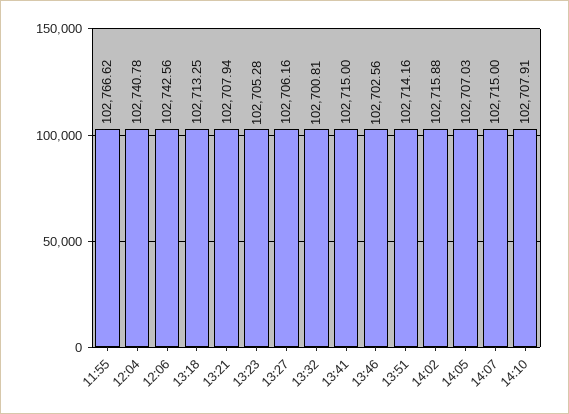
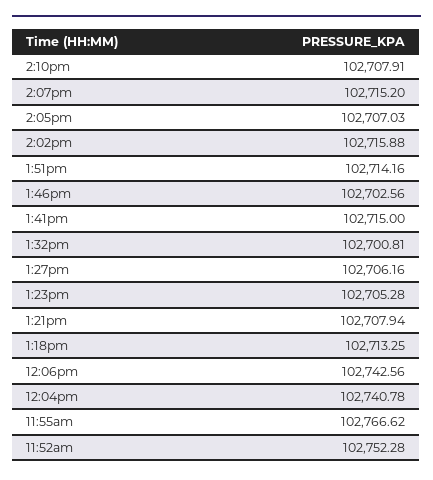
  {
    "11:55": 102766.62,
    "12:04": 102740.78,
    "12:06": 102742.56,
    "13:18": 102713.25,
    "13:21": 102707.94,
    "13:23": 102705.28,
    "13:27": 102706.16,
    "13:32": 102700.81,
    "13:41": 102715,
    "13:46": 102702.56,
    "13:51": 102714.16,
    "14:02": 102715.88,
    "14:05": 102707.03,
-   "14:07": 102715,
+   "14:07": 102715.2,
-   "14:10": 102707.91
+   "14:10": 102707.91,
+   "11:52am": 102752.28
  }

